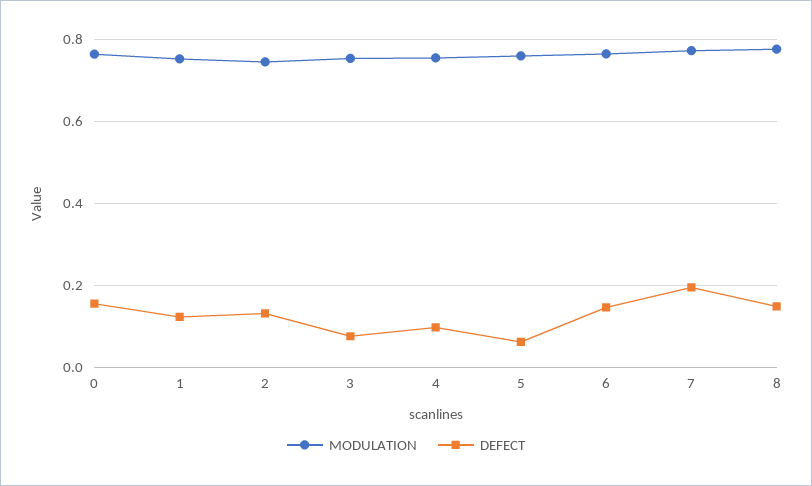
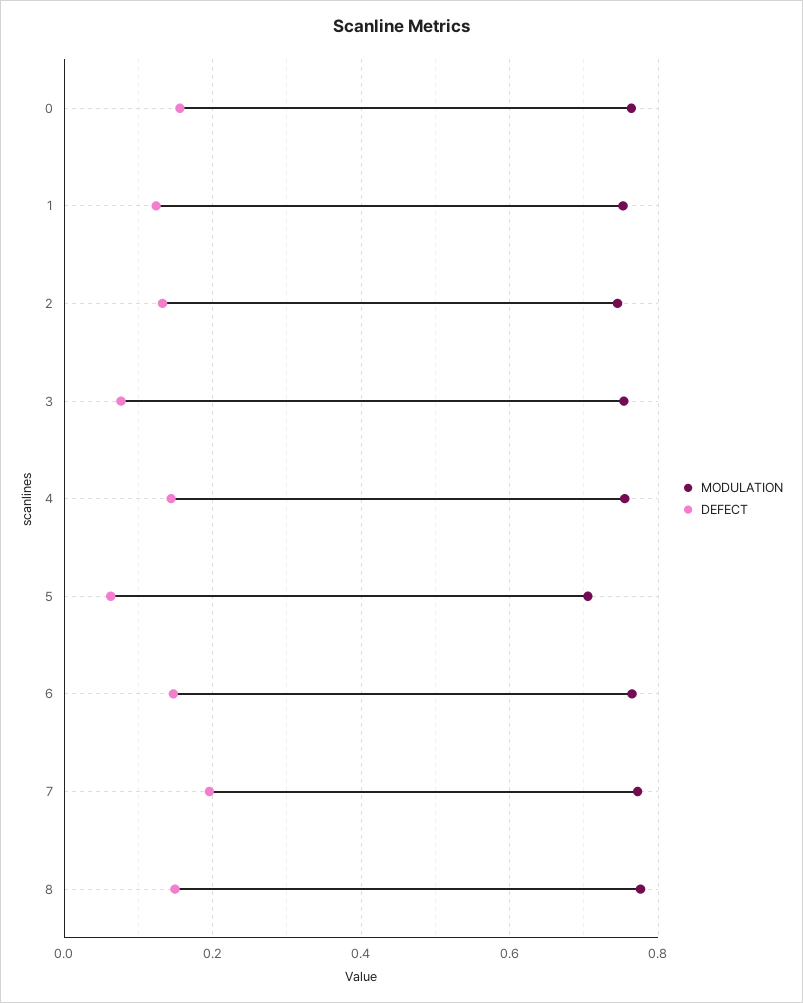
  {
    "MODULATION": {
      "0": 0.76,
      "1": 0.76,
      "2": 0.74,
      "3": 0.76,
      "4": 0.76,
-     "5": 0.76,
+     "5": 0.7,
      "6": 0.76,
      "7": 0.78,
      "8": 0.78
    },
    "DEFECT": {
      "0": 0.16,
      "1": 0.12,
      "2": 0.14,
      "3": 0.08,
-     "4": 0.1,
+     "4": 0.14,
      "5": 0.06,
      "6": 0.14,
      "7": 0.2,
      "8": 0.14
    }
  }

